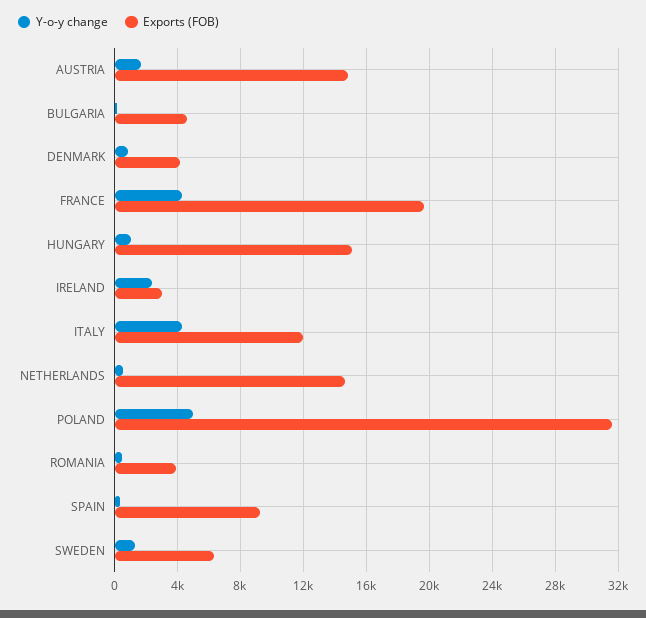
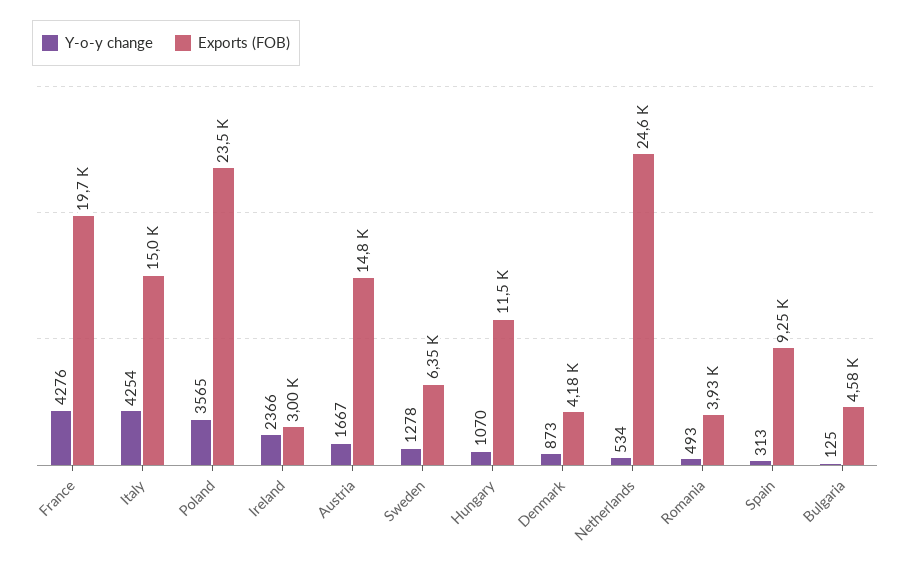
  {
    "Y-o-y change": {
      "AUSTRIA": 1667,
      "BULGARIA": 125,
      "DENMARK": 873,
      "FRANCE": 4276,
      "HUNGARY": 1070,
      "IRELAND": 2366,
      "ITALY": 4254,
      "NETHERLANDS": 534,
-     "POLAND": 5000,
+     "POLAND": 3565,
      "ROMANIA": 493,
      "SPAIN": 313,
      "SWEDEN": 1278
    },
    "Exports (FOB)": {
      "AUSTRIA": 14800,
      "BULGARIA": 4580,
      "DENMARK": 4180,
      "FRANCE": 19700,
-     "HUNGARY": 15000,
+     "HUNGARY": 11500,
      "IRELAND": 3000,
-     "ITALY": 12000,
+     "ITALY": 15000,
-     "NETHERLANDS": 14500,
+     "NETHERLANDS": 24600,
-     "POLAND": 31500,
+     "POLAND": 23500,
      "ROMANIA": 3930,
      "SPAIN": 9250,
      "SWEDEN": 6350
    }
  }

